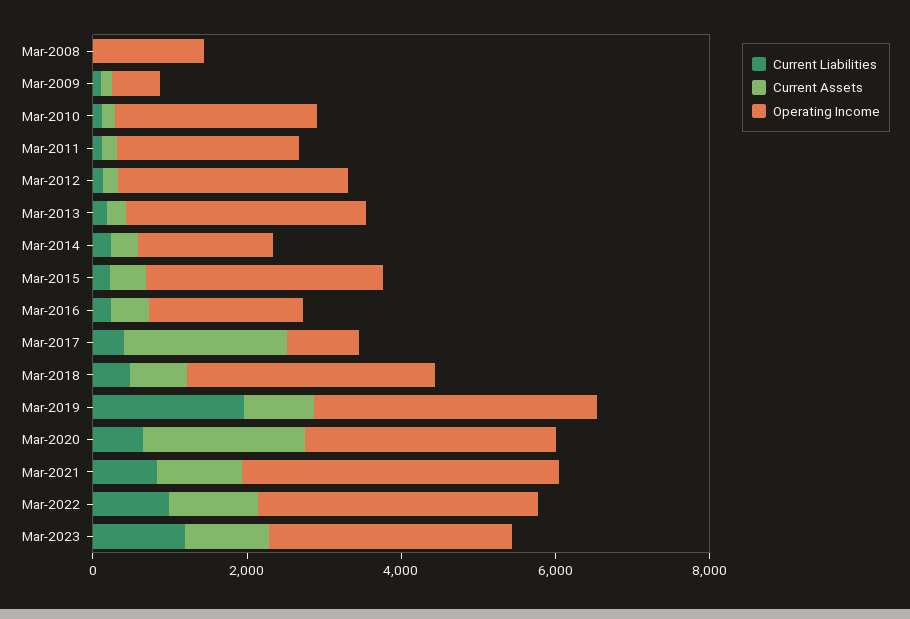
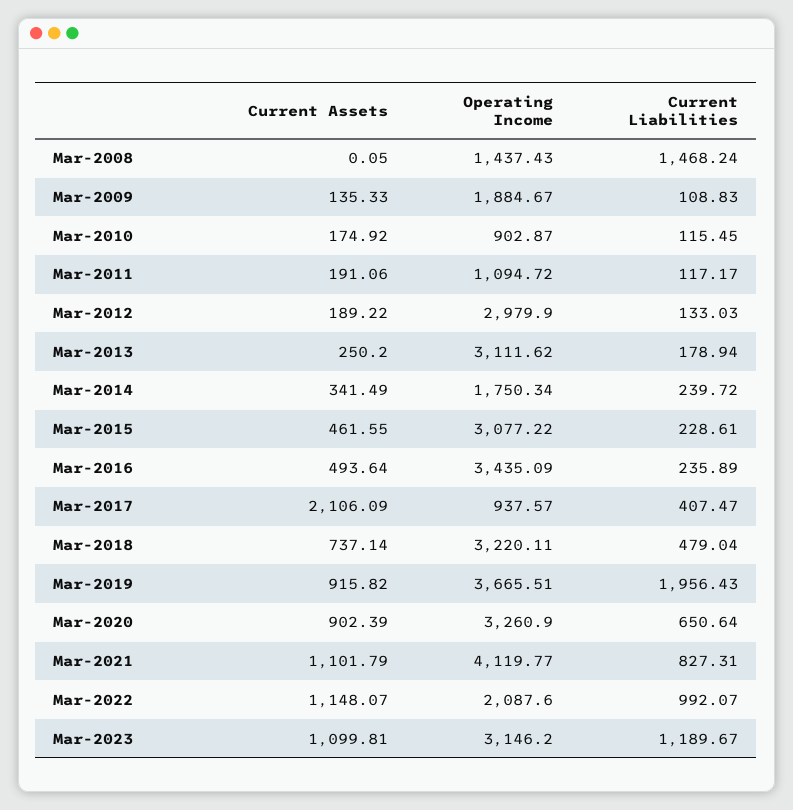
  {
    "Current Liabilities": {
-     "Mar-2008": 0,
+     "Mar-2008": 1468.24,
      "Mar-2009": 108.83,
      "Mar-2010": 115.45,
      "Mar-2011": 117.17,
      "Mar-2012": 133.03,
      "Mar-2013": 178.94,
      "Mar-2014": 239.72,
      "Mar-2015": 228.61,
      "Mar-2016": 235.89,
      "Mar-2017": 407.47,
      "Mar-2018": 479.04,
      "Mar-2019": 1956.43,
      "Mar-2020": 650.64,
      "Mar-2021": 827.31,
      "Mar-2022": 992.07,
      "Mar-2023": 1189.67
    },
    "Current Assets": {
      "Mar-2008": 0.05,
      "Mar-2009": 135.33,
      "Mar-2010": 174.92,
      "Mar-2011": 191.06,
      "Mar-2012": 189.22,
      "Mar-2013": 250.2,
      "Mar-2014": 341.49,
      "Mar-2015": 461.55,
      "Mar-2016": 493.64,
      "Mar-2017": 2106.09,
      "Mar-2018": 737.14,
      "Mar-2019": 915.82,
-     "Mar-2020": 2000,
+     "Mar-2020": 902.39,
      "Mar-2021": 1101.79,
      "Mar-2022": 1148.07,
      "Mar-2023": 1099.81
    },
    "Operating Income": {
      "Mar-2008": 1437.43,
-     "Mar-2009": 500,
+     "Mar-2009": 1884.67,
-     "Mar-2010": 2500,
+     "Mar-2010": 902.87,
-     "Mar-2011": 2500,
+     "Mar-2011": 1094.72,
      "Mar-2012": 2979.9,
      "Mar-2013": 3111.62,
      "Mar-2014": 1750.34,
      "Mar-2015": 3077.22,
-     "Mar-2016": 2000,
+     "Mar-2016": 3435.09,
      "Mar-2017": 937.57,
      "Mar-2018": 3220.11,
      "Mar-2019": 3665.51,
      "Mar-2020": 3260.9,
      "Mar-2021": 4119.77,
-     "Mar-2022": 3500,
+     "Mar-2022": 2087.6,
      "Mar-2023": 3146.2
    }
  }

